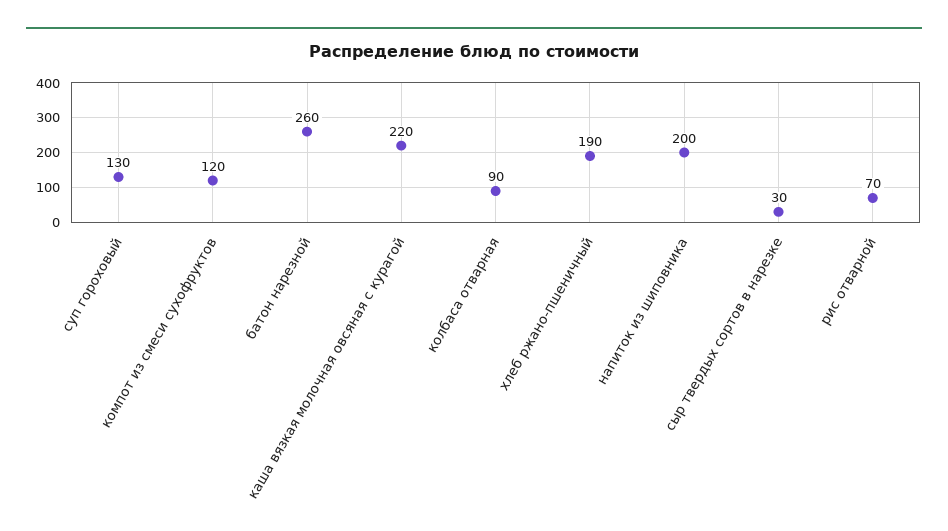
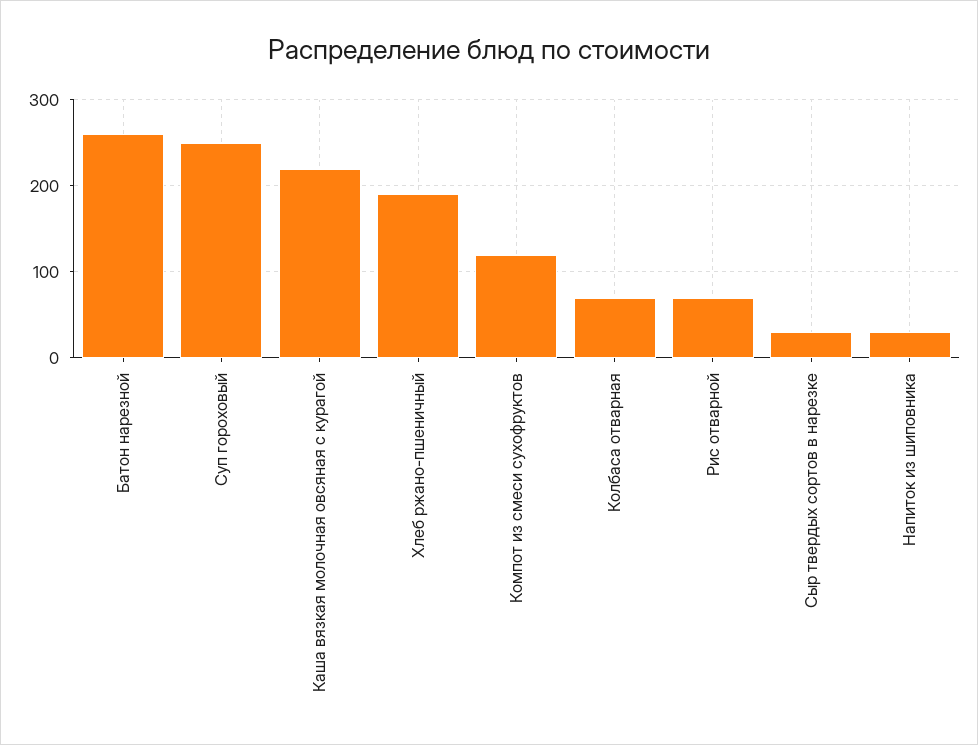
  {
-   "суп гороховый": 130,
+   "суп гороховый": 250,
    "компот из смеси сухофруктов": 120,
    "батон нарезной": 260,
    "каша вязкая молочная овсяная с курагой": 220,
-   "колбаса отварная": 90,
+   "колбаса отварная": 70,
    "хлеб ржано-пшеничный": 190,
-   "напиток из шиповника": 200,
+   "напиток из шиповника": 30,
    "сыр твердых сортов в нарезке": 30,
    "рис отварной": 70
  }

